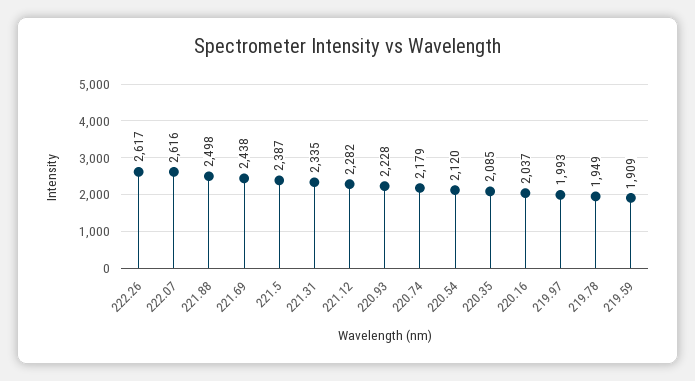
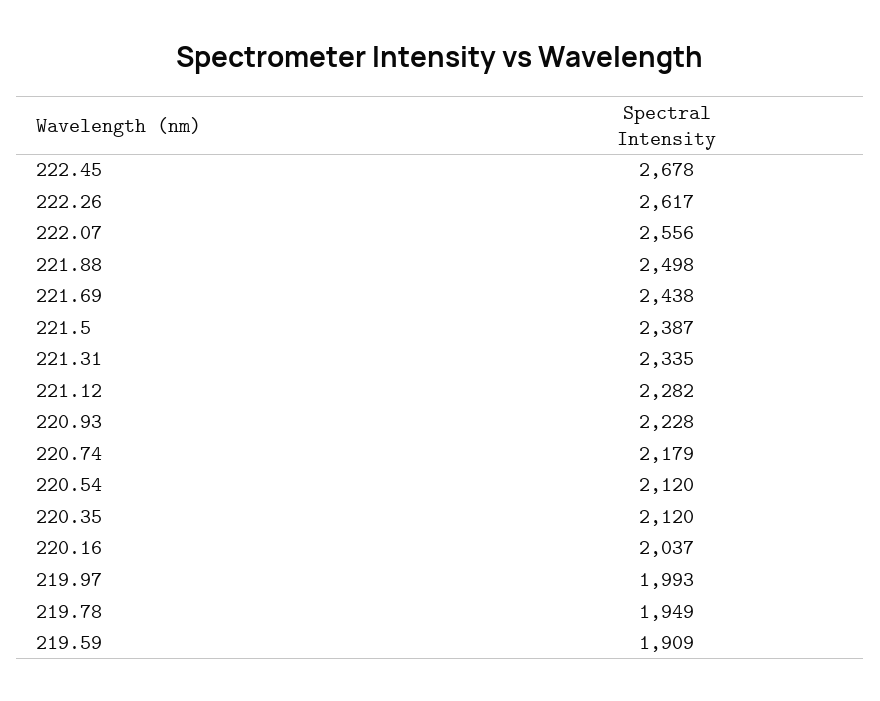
  {
    "222.26": 2617,
-   "222.07": 2616,
+   "222.07": 2556,
    "221.88": 2498,
    "221.69": 2438,
    "221.5": 2387,
    "221.31": 2335,
    "221.12": 2282,
    "220.93": 2228,
    "220.74": 2179,
    "220.54": 2120,
-   "220.35": 2085,
+   "220.35": 2120,
    "220.16": 2037,
    "219.97": 1993,
    "219.78": 1949,
-   "219.59": 1909
+   "219.59": 1909,
+   "222.45": 2678
  }

